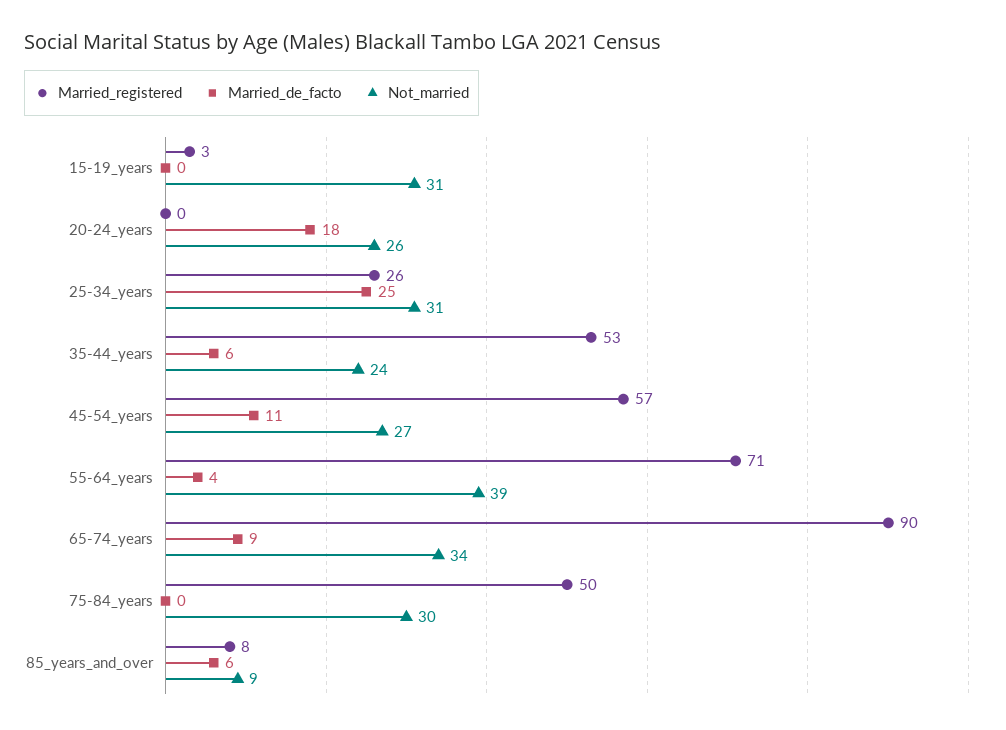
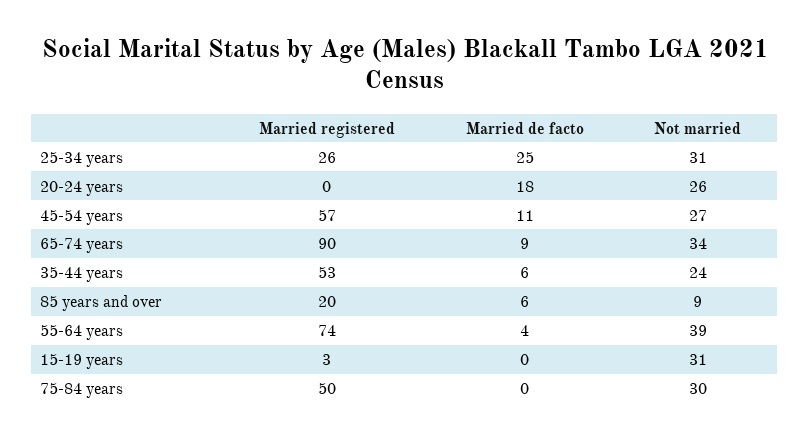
  {
    "Married_registered": {
      "15-19_years": 3,
      "20-24_years": 0,
      "25-34_years": 26,
      "35-44_years": 53,
      "45-54_years": 57,
-     "55-64_years": 71,
+     "55-64_years": 74,
      "65-74_years": 90,
      "75-84_years": 50,
-     "85_years_and_over": 8
+     "85_years_and_over": 20
    },
    "Married_de_facto": {
      "15-19_years": 0,
      "20-24_years": 18,
      "25-34_years": 25,
      "35-44_years": 6,
      "45-54_years": 11,
      "55-64_years": 4,
      "65-74_years": 9,
      "75-84_years": 0,
      "85_years_and_over": 6
    },
    "Not_married": {
      "15-19_years": 31,
      "20-24_years": 26,
      "25-34_years": 31,
      "35-44_years": 24,
      "45-54_years": 27,
      "55-64_years": 39,
      "65-74_years": 34,
      "75-84_years": 30,
      "85_years_and_over": 9
    }
  }

